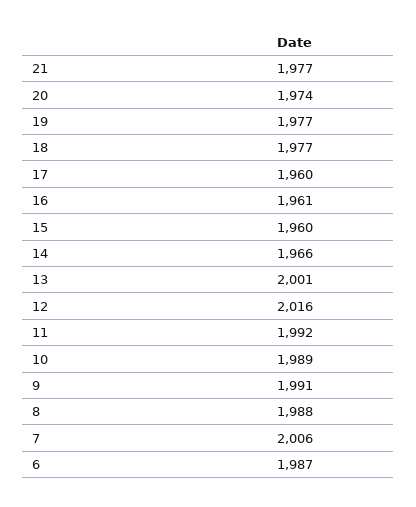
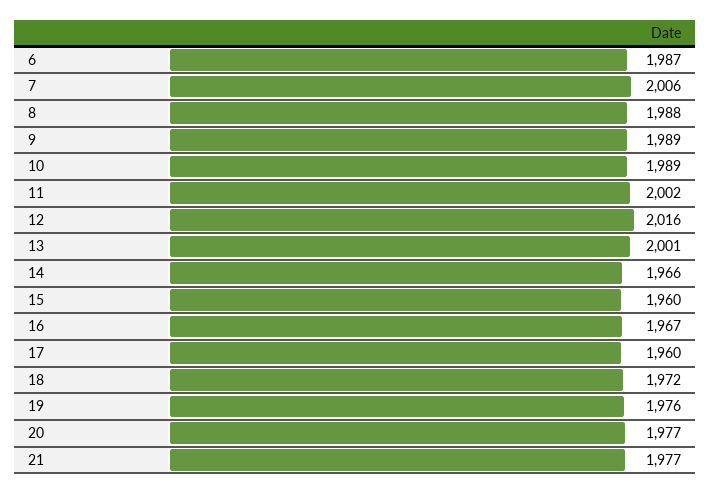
  {
    "21": 1977,
-   "20": 1974,
+   "20": 1977,
-   "19": 1977,
+   "19": 1976,
-   "18": 1977,
+   "18": 1972,
    "17": 1960,
-   "16": 1961,
+   "16": 1967,
    "15": 1960,
    "14": 1966,
    "13": 2001,
    "12": 2016,
-   "11": 1992,
+   "11": 2002,
    "10": 1989,
-   "9": 1991,
+   "9": 1989,
    "8": 1988,
    "7": 2006,
    "6": 1987
  }

